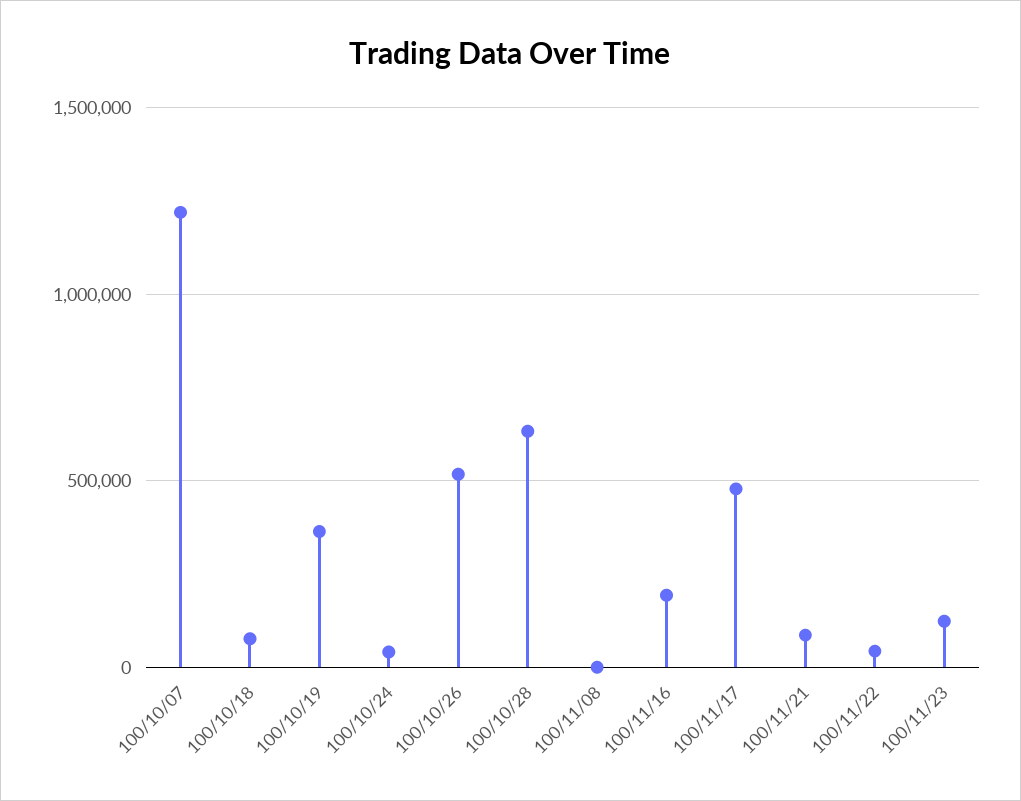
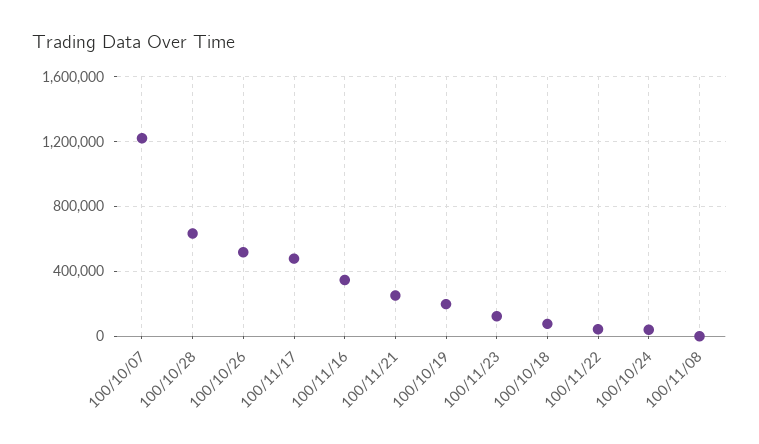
  {
    "100/10/07": 1200000,
    "100/10/18": 100000,
-   "100/10/19": 350000,
+   "100/10/19": 200000,
    "100/10/24": 50000,
    "100/10/26": 500000,
    "100/10/28": 650000,
    "100/11/08": 0,
-   "100/11/16": 200000,
+   "100/11/16": 350000,
    "100/11/17": 500000,
-   "100/11/21": 100000,
+   "100/11/21": 250000,
    "100/11/22": 50000,
    "100/11/23": 100000
  }

